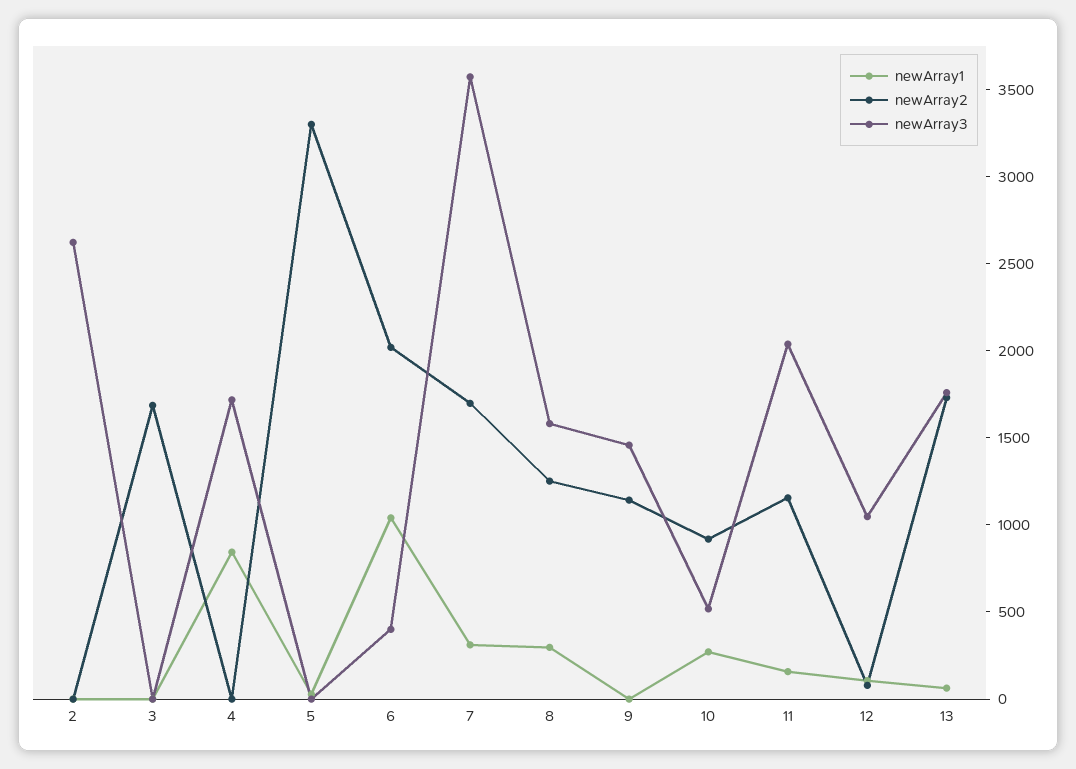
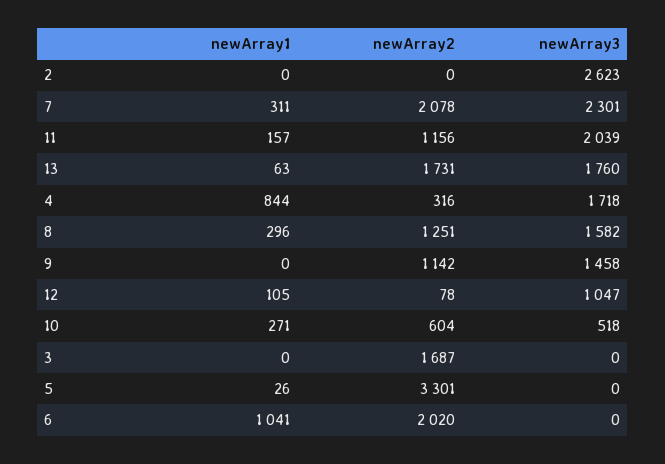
  {
    "newArray1": {
      "2": 0,
      "3": 0,
      "4": 844,
      "5": 26,
      "6": 1041,
      "7": 311,
      "8": 296,
      "9": 0,
      "10": 271,
      "11": 157,
      "12": 105,
      "13": 63
    },
    "newArray2": {
      "2": 0,
      "3": 1687,
-     "4": 0,
+     "4": 316,
      "5": 3301,
      "6": 2020,
-     "7": 1700,
+     "7": 2078,
      "8": 1251,
      "9": 1142,
-     "10": 900,
+     "10": 604,
      "11": 1156,
      "12": 78,
      "13": 1731
    },
    "newArray3": {
      "2": 2623,
      "3": 0,
      "4": 1718,
      "5": 0,
-     "6": 400,
+     "6": 0,
-     "7": 3600,
+     "7": 2301,
      "8": 1582,
      "9": 1458,
      "10": 518,
      "11": 2039,
      "12": 1047,
      "13": 1760
    }
  }

